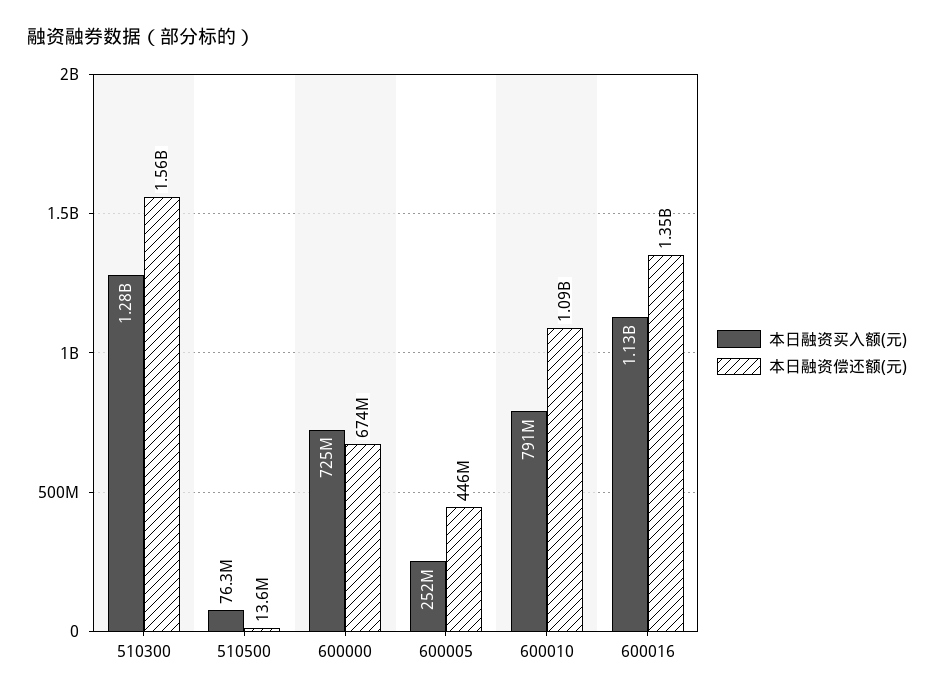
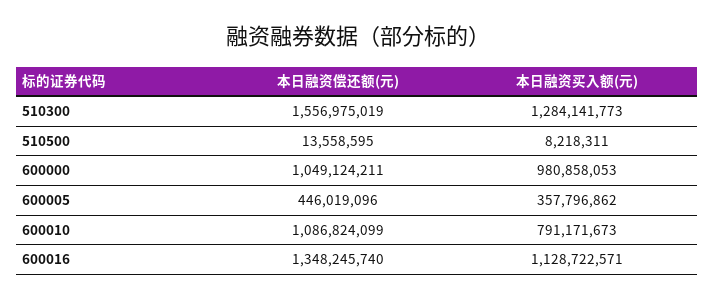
  {
    "本日融资买入额(元)": {
      "510300": 1284141773,
-     "510500": 76300000,
+     "510500": 8218311,
-     "600000": 725000000,
+     "600000": 980858053,
-     "600005": 252000000,
+     "600005": 357796862,
      "600010": 791171673,
      "600016": 1128722571
    },
    "本日融资偿还额(元)": {
      "510300": 1556975019,
      "510500": 13558595,
-     "600000": 674000000,
+     "600000": 1049124211,
      "600005": 446019096,
      "600010": 1086824099,
      "600016": 1348245740
    }
  }

